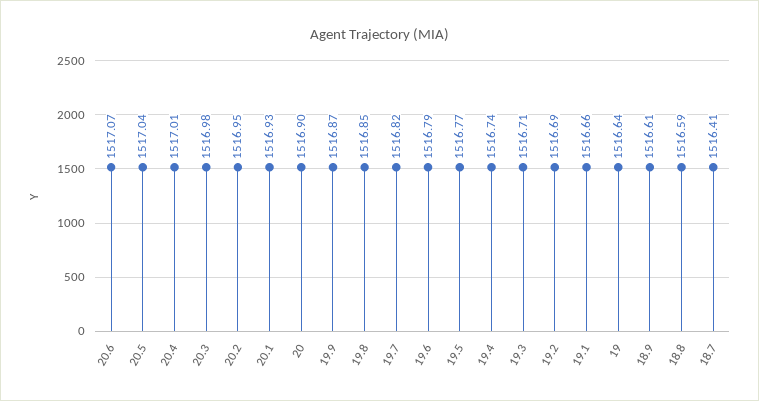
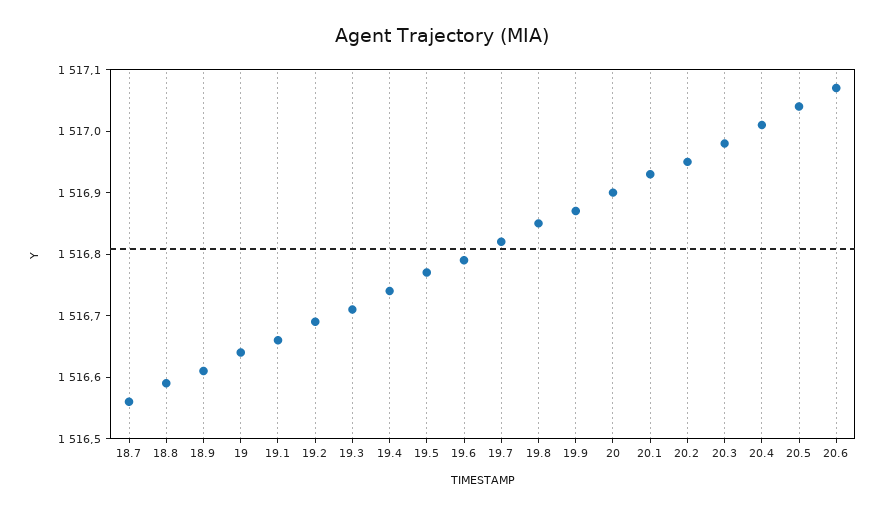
  {
    "20.6": 1517.07,
    "20.5": 1517.04,
    "20.4": 1517.01,
    "20.3": 1516.98,
    "20.2": 1516.95,
    "20.1": 1516.93,
    "20": 1516.9,
    "19.9": 1516.87,
    "19.8": 1516.85,
    "19.7": 1516.82,
    "19.6": 1516.79,
    "19.5": 1516.77,
    "19.4": 1516.74,
    "19.3": 1516.71,
    "19.2": 1516.69,
    "19.1": 1516.66,
    "19": 1516.64,
    "18.9": 1516.61,
    "18.8": 1516.59,
-   "18.7": 1516.41
+   "18.7": 1516.55
  }

